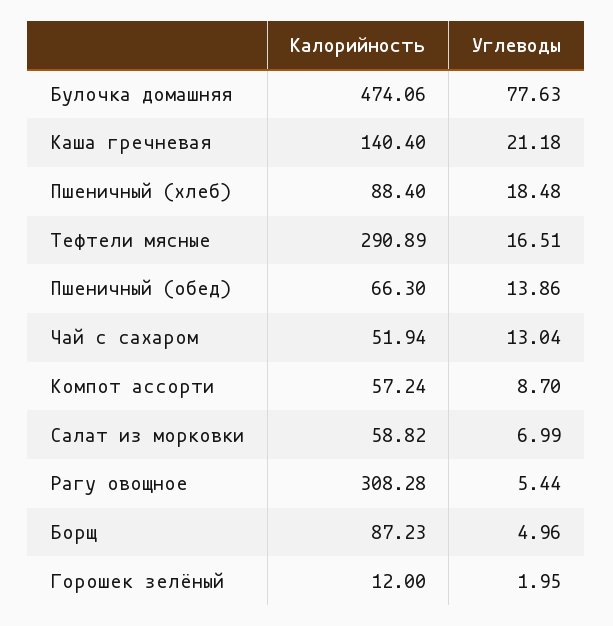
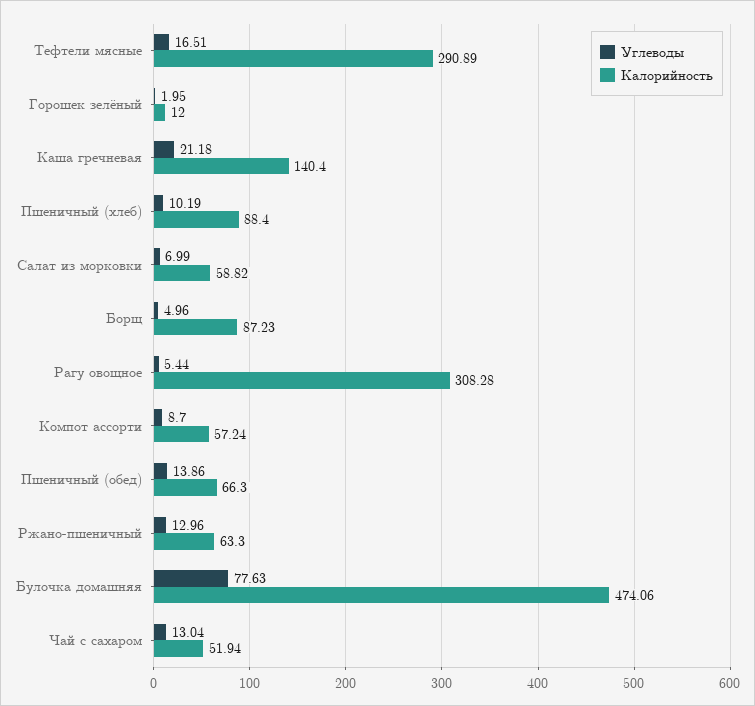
  {
    "Калорийность": {
      "Булочка домашняя": 474.06,
      "Каша гречневая": 140.4,
      "Пшеничный (хлеб)": 88.4,
      "Тефтели мясные": 290.89,
      "Пшеничный (обед)": 66.3,
      "Чай с сахаром": 51.94,
      "Компот ассорти": 57.24,
      "Салат из морковки": 58.82,
      "Рагу овощное": 308.28,
      "Борщ": 87.23,
-     "Горошек зелёный": 12
+     "Горошек зелёный": 12,
+     "Ржано-пшеничный": 63.3
    },
    "Углеводы": {
      "Булочка домашняя": 77.63,
      "Каша гречневая": 21.18,
-     "Пшеничный (хлеб)": 18.48,
+     "Пшеничный (хлеб)": 10.19,
      "Тефтели мясные": 16.51,
      "Пшеничный (обед)": 13.86,
      "Чай с сахаром": 13.04,
      "Компот ассорти": 8.7,
      "Салат из морковки": 6.99,
      "Рагу овощное": 5.44,
      "Борщ": 4.96,
-     "Горошек зелёный": 1.95
+     "Горошек зелёный": 1.95,
+     "Ржано-пшеничный": 12.96
    }
  }

